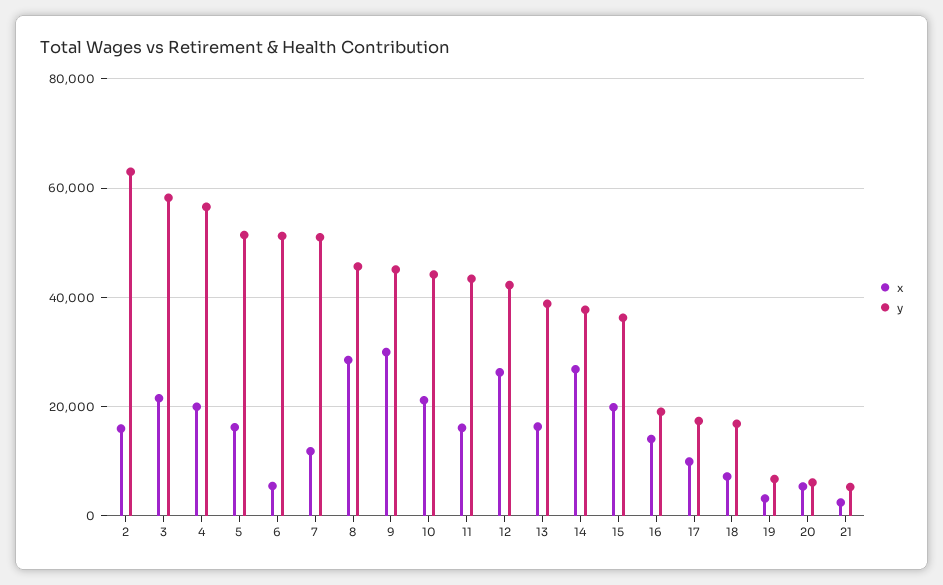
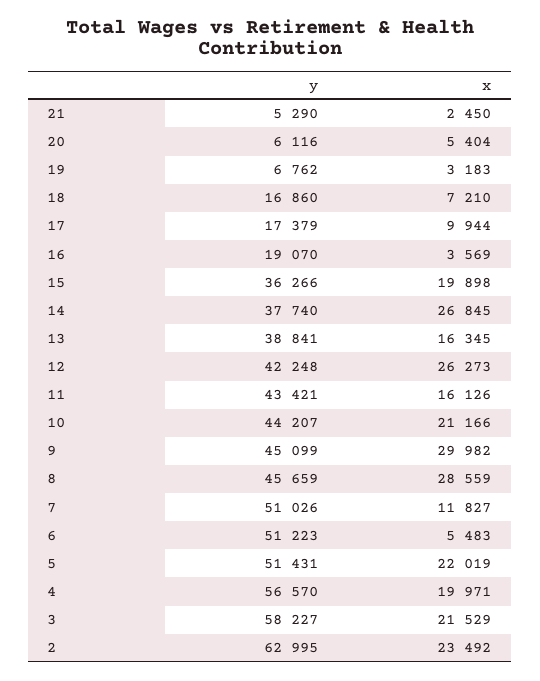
  {
    "x": {
-     "2": 16000,
+     "2": 23492,
      "3": 21529,
      "4": 19971,
-     "5": 16000,
+     "5": 22019,
      "6": 5483,
      "7": 11827,
      "8": 28559,
      "9": 29982,
      "10": 21166,
      "11": 16126,
      "12": 26273,
      "13": 16345,
      "14": 26845,
      "15": 19898,
-     "16": 14000,
+     "16": 3569,
      "17": 9944,
      "18": 7210,
      "19": 3183,
      "20": 5404,
      "21": 2450
    },
    "y": {
      "2": 62995,
      "3": 58227,
      "4": 56570,
      "5": 51431,
      "6": 51223,
      "7": 51026,
      "8": 45659,
      "9": 45099,
      "10": 44207,
      "11": 43421,
      "12": 42248,
      "13": 38841,
      "14": 37740,
      "15": 36266,
      "16": 19070,
      "17": 17379,
      "18": 16860,
      "19": 6762,
      "20": 6116,
      "21": 5290
    }
  }

